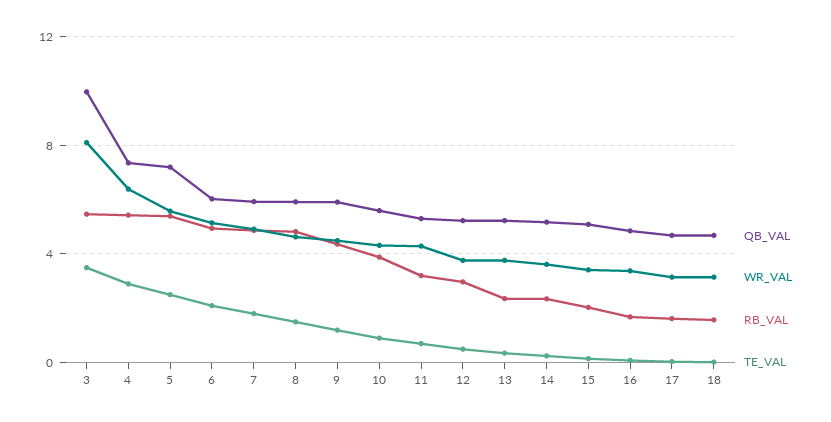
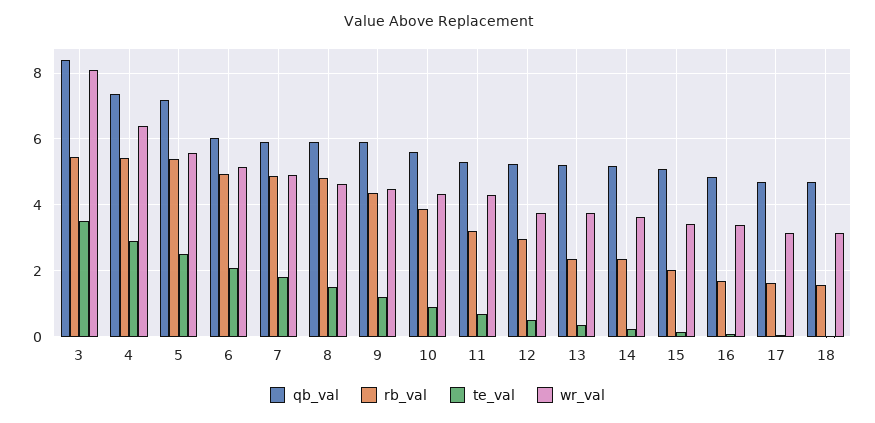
  {
    "QB_VAL": {
-     "3": 10,
+     "3": 8.4,
      "4": 7.4,
      "5": 7.2,
      "6": 6,
      "7": 6,
      "8": 6,
      "9": 6,
      "10": 5.6,
      "11": 5.4,
      "12": 5.2,
      "13": 5.2,
      "14": 5.2,
      "15": 5,
      "16": 4.8,
      "17": 4.6,
      "18": 4.6
    },
    "WR_VAL": {
      "3": 8.2,
      "4": 6.4,
      "5": 5.6,
      "6": 5.2,
      "7": 5,
      "8": 4.6,
      "9": 4.4,
      "10": 4.4,
      "11": 4.2,
      "12": 3.8,
      "13": 3.8,
      "14": 3.6,
      "15": 3.4,
      "16": 3.4,
      "17": 3.2,
      "18": 3.2
    },
    "RB_VAL": {
      "3": 5.4,
      "4": 5.4,
      "5": 5.4,
      "6": 5,
      "7": 4.8,
      "8": 4.8,
      "9": 4.4,
      "10": 3.8,
      "11": 3.2,
      "12": 3,
      "13": 2.4,
      "14": 2.4,
      "15": 2,
      "16": 1.6,
      "17": 1.6,
      "18": 1.6
    },
    "TE_VAL": {
      "3": 3.6,
      "4": 3,
      "5": 2.6,
      "6": 2.2,
      "7": 1.8,
      "8": 1.6,
      "9": 1.2,
      "10": 1,
      "11": 0.8,
      "12": 0.6,
      "13": 0.4,
      "14": 0.2,
      "15": 0.2,
      "16": 0,
      "17": 0,
      "18": 0
    }
  }

